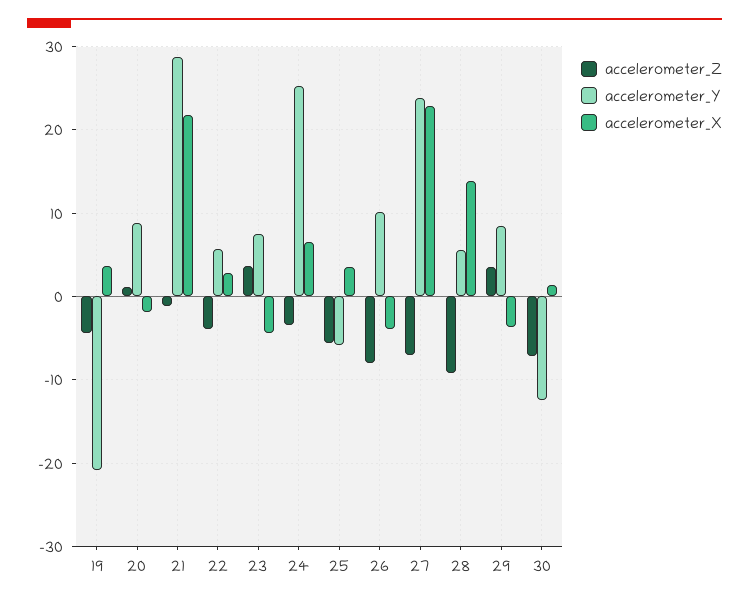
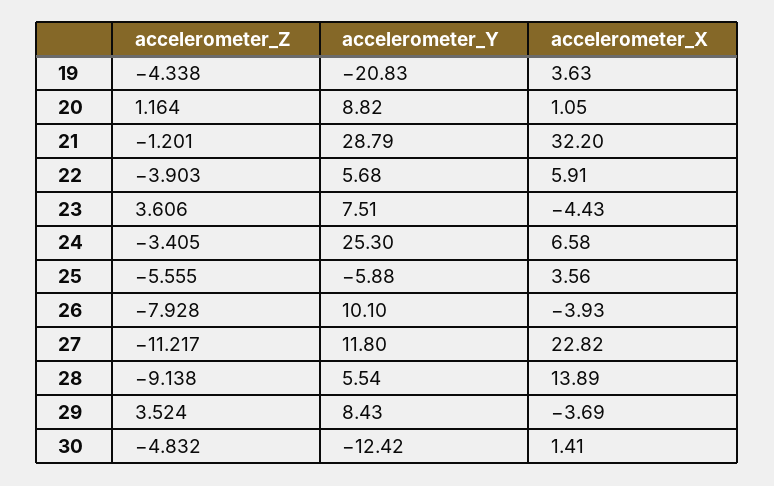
  {
    "accelerometer_Z": {
      "19": -4.338,
      "20": 1.164,
      "21": -1.201,
      "22": -3.903,
      "23": 3.606,
      "24": -3.405,
      "25": -5.555,
      "26": -7.928,
-     "27": -7,
+     "27": -11.217,
      "28": -9.138,
      "29": 3.524,
-     "30": -7
+     "30": -4.832
    },
    "accelerometer_Y": {
      "19": -20.83,
      "20": 8.82,
      "21": 28.79,
      "22": 5.68,
      "23": 7.51,
      "24": 25.3,
      "25": -5.88,
      "26": 10.1,
-     "27": 24,
+     "27": 11.8,
      "28": 5.54,
      "29": 8.43,
      "30": -12.42
    },
    "accelerometer_X": {
      "19": 3.63,
-     "20": -2,
+     "20": 1.05,
-     "21": 22,
+     "21": 32.2,
-     "22": 3,
+     "22": 5.91,
      "23": -4.43,
      "24": 6.58,
      "25": 3.56,
      "26": -3.93,
      "27": 22.82,
      "28": 13.89,
      "29": -3.69,
      "30": 1.41
    }
  }

